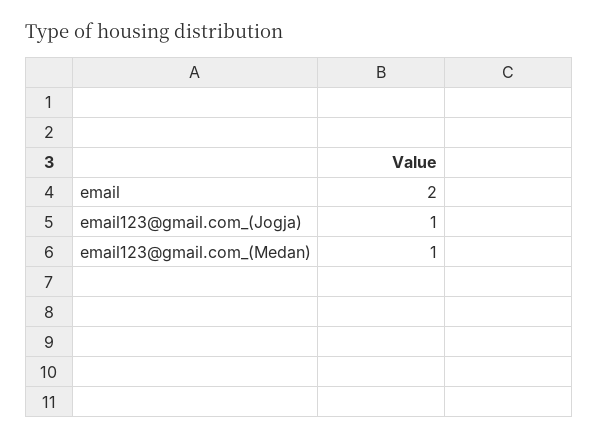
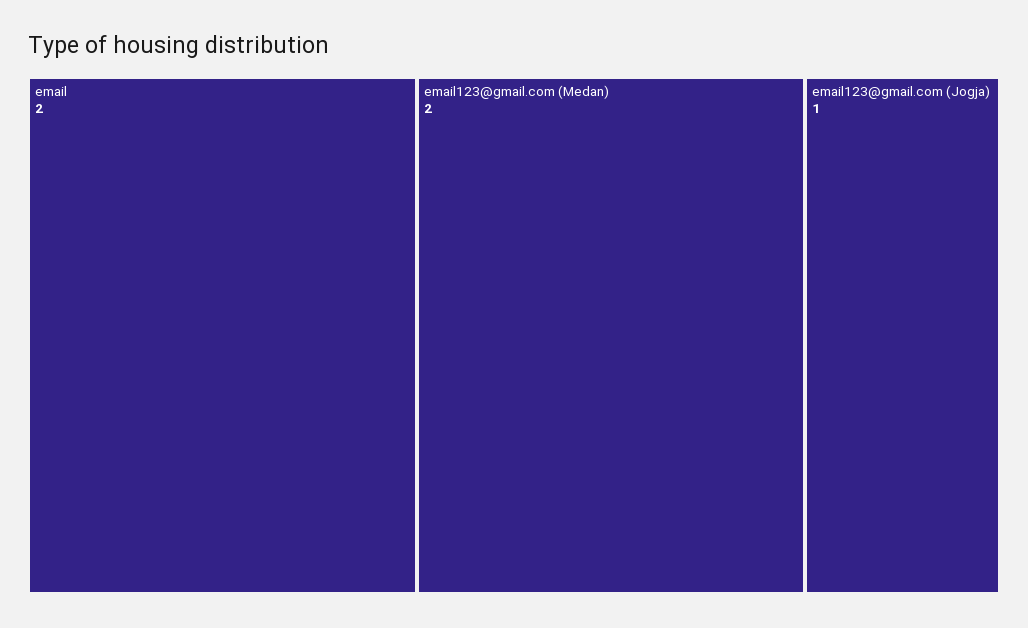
  {
    "email": 2,
    "email123@gmail.com_(Jogja)": 1,
-   "email123@gmail.com_(Medan)": 1
+   "email123@gmail.com_(Medan)": 2
  }

